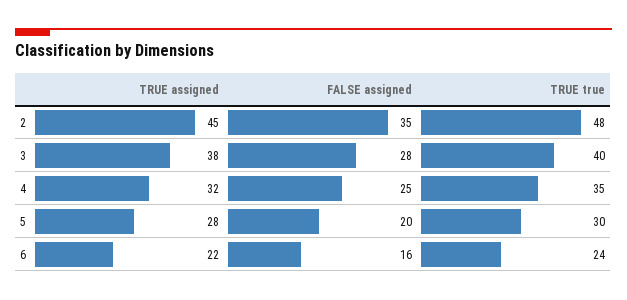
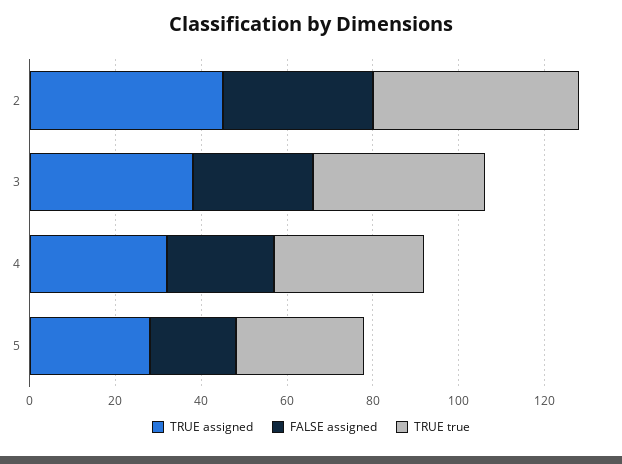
  {
    "TRUE assigned": {
      "2": 45,
      "3": 38,
      "4": 32,
-     "5": 28,
+     "5": 28
-     "6": 22
    },
    "FALSE assigned": {
      "2": 35,
      "3": 28,
      "4": 25,
-     "5": 20,
+     "5": 20
-     "6": 16
    },
    "TRUE true": {
      "2": 48,
      "3": 40,
      "4": 35,
-     "5": 30,
+     "5": 30
-     "6": 24
    }
  }

